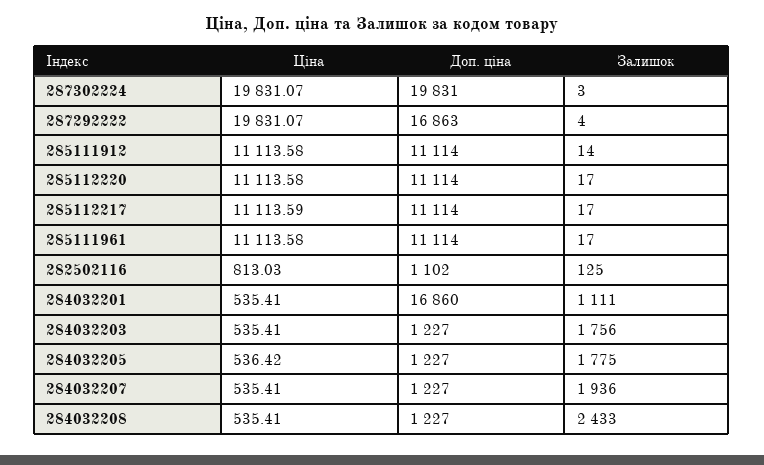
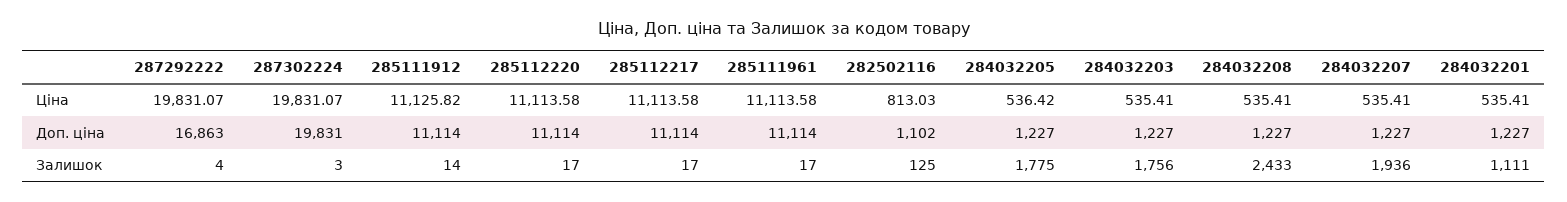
  {
    "Ціна": {
      "287302224": 19831.07,
      "287292222": 19831.07,
-     "285111912": 11113.58,
+     "285111912": 11125.82,
      "285112220": 11113.58,
-     "285112217": 11113.59,
+     "285112217": 11113.58,
      "285111961": 11113.58,
      "282502116": 813.03,
      "284032201": 535.41,
      "284032203": 535.41,
      "284032205": 536.42,
      "284032207": 535.41,
      "284032208": 535.41
    },
    "Доп. ціна": {
      "287302224": 19831,
      "287292222": 16863,
      "285111912": 11114,
      "285112220": 11114,
      "285112217": 11114,
      "285111961": 11114,
      "282502116": 1102,
-     "284032201": 16860,
+     "284032201": 1227,
      "284032203": 1227,
      "284032205": 1227,
      "284032207": 1227,
      "284032208": 1227
    },
    "Залишок": {
      "287302224": 3,
      "287292222": 4,
      "285111912": 14,
      "285112220": 17,
      "285112217": 17,
      "285111961": 17,
      "282502116": 125,
      "284032201": 1111,
      "284032203": 1756,
      "284032205": 1775,
      "284032207": 1936,
      "284032208": 2433
    }
  }

